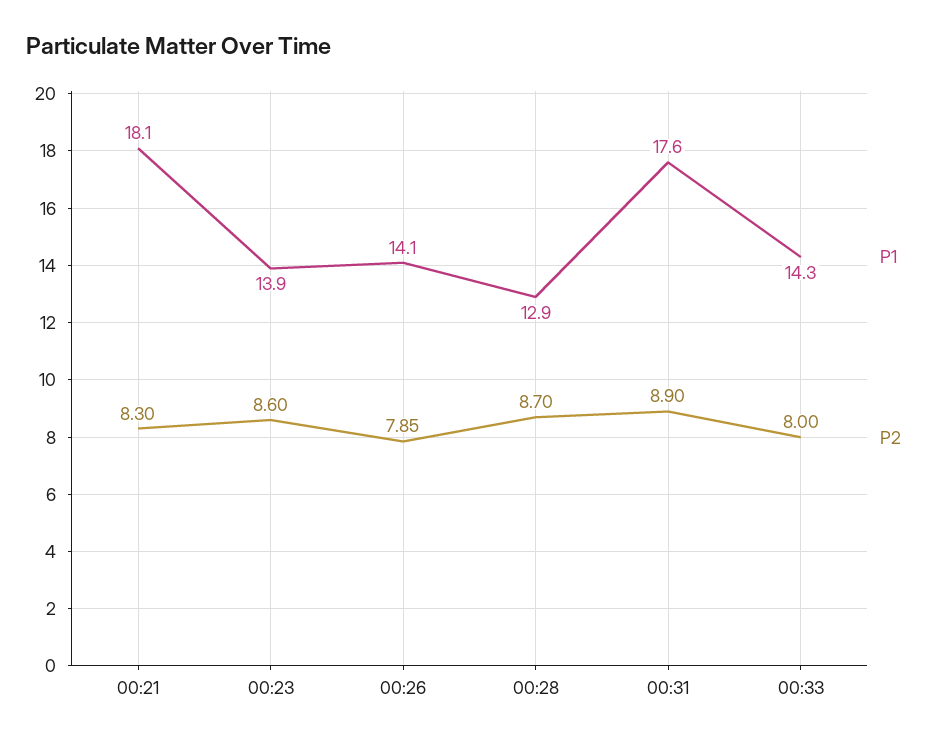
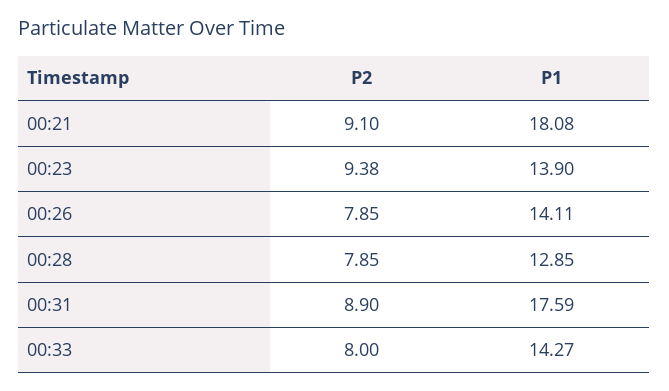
  {
    "P1": {
      "00:21": 18.08,
      "00:23": 13.9,
      "00:26": 14.11,
      "00:28": 12.85,
      "00:31": 17.59,
      "00:33": 14.27
    },
    "P2": {
-     "00:21": 8.3,
+     "00:21": 9.1,
-     "00:23": 8.6,
+     "00:23": 9.38,
      "00:26": 7.85,
-     "00:28": 8.7,
+     "00:28": 7.85,
      "00:31": 8.9,
      "00:33": 8
    }
  }

